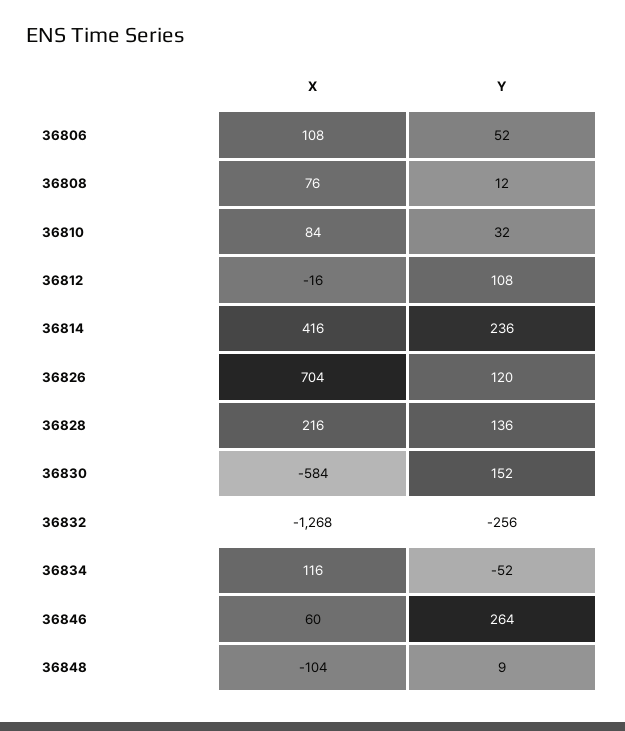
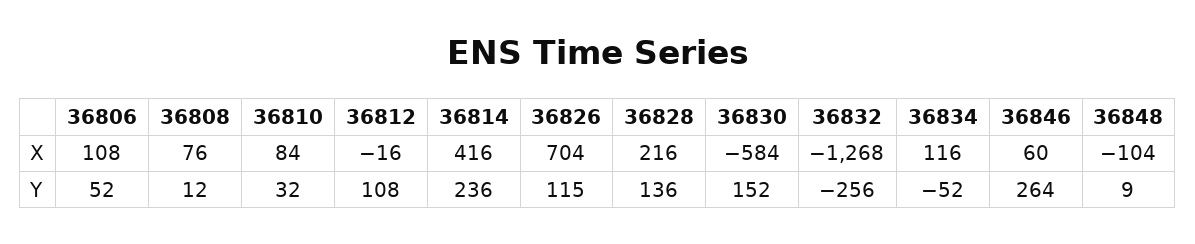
  {
    "X": {
      "36806": 108,
      "36808": 76,
      "36810": 84,
      "36812": -16,
      "36814": 416,
      "36826": 704,
      "36828": 216,
      "36830": -584,
      "36832": -1268,
      "36834": 116,
      "36846": 60,
      "36848": -104
    },
    "Y": {
      "36806": 52,
      "36808": 12,
      "36810": 32,
      "36812": 108,
      "36814": 236,
-     "36826": 120,
+     "36826": 115,
      "36828": 136,
      "36830": 152,
      "36832": -256,
      "36834": -52,
      "36846": 264,
      "36848": 9
    }
  }

